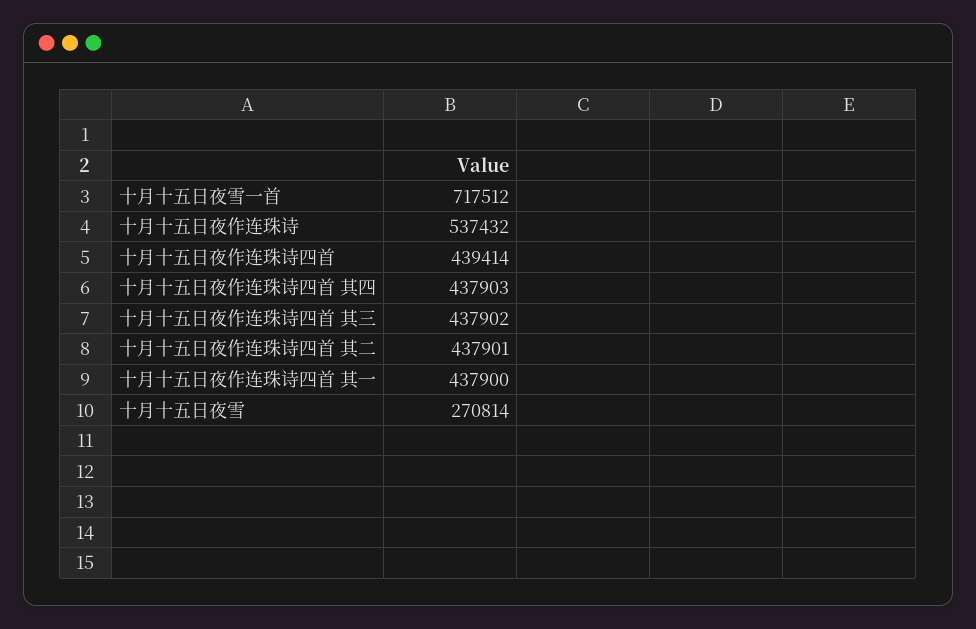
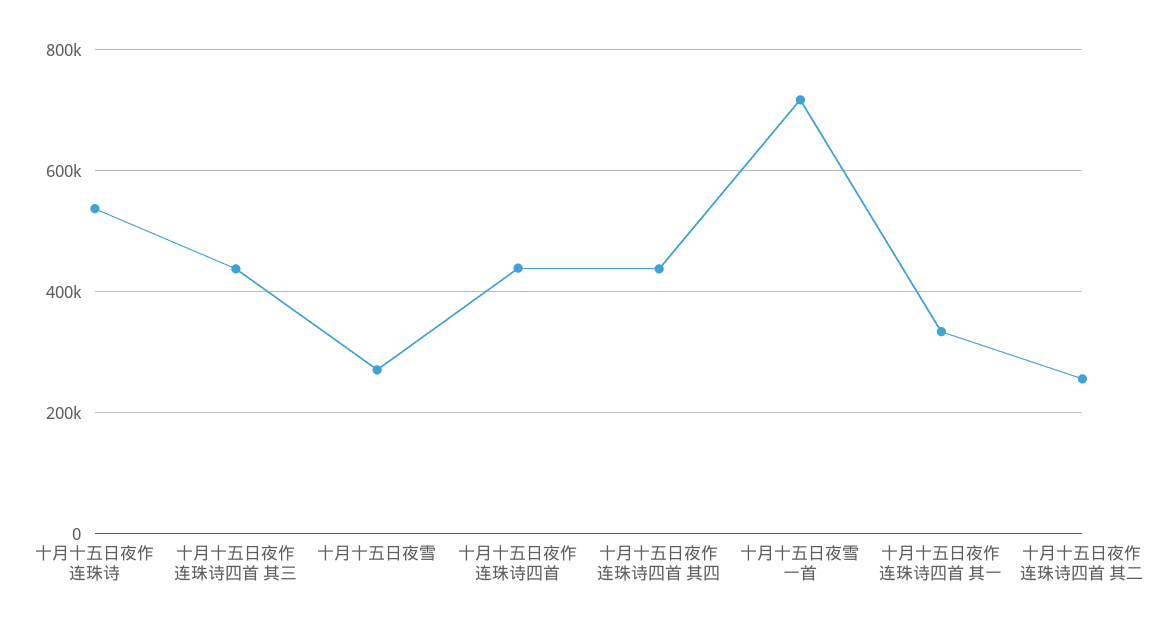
  {
    "十月十五日夜雪一首": 717512,
    "十月十五日夜作连珠诗": 537432,
    "十月十五日夜作连珠诗四首": 439414,
    "十月十五日夜作连珠诗四首 其四": 437903,
    "十月十五日夜作连珠诗四首 其三": 437902,
-   "十月十五日夜作连珠诗四首 其二": 437901,
+   "十月十五日夜作连珠诗四首 其二": 260000,
-   "十月十五日夜作连珠诗四首 其一": 437900,
+   "十月十五日夜作连珠诗四首 其一": 340000,
    "十月十五日夜雪": 270814
  }

